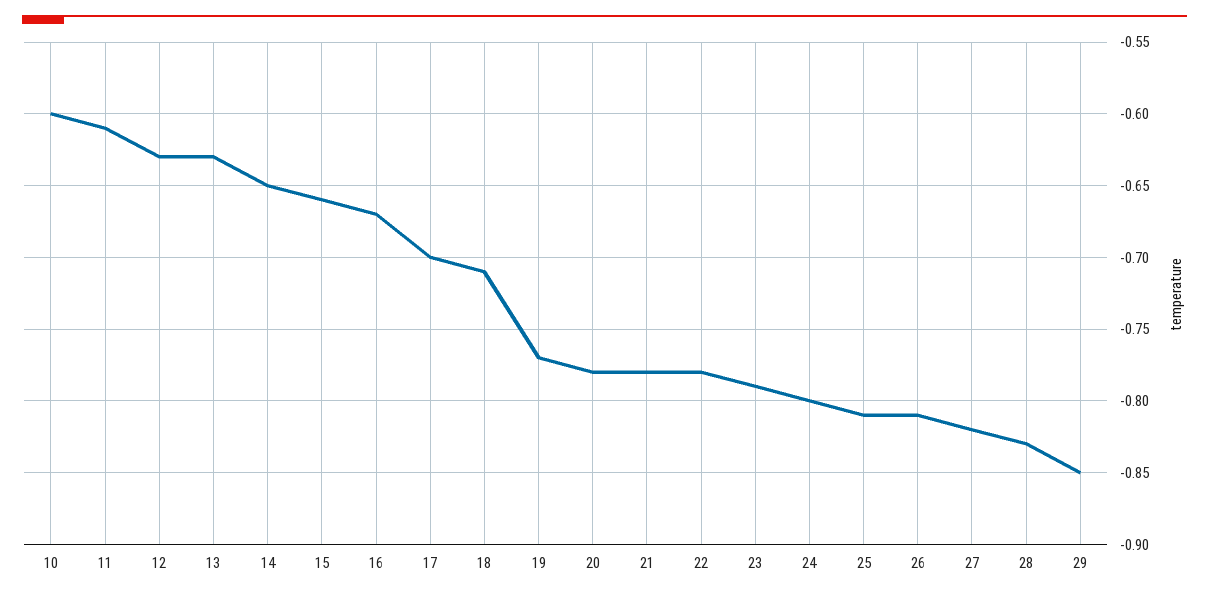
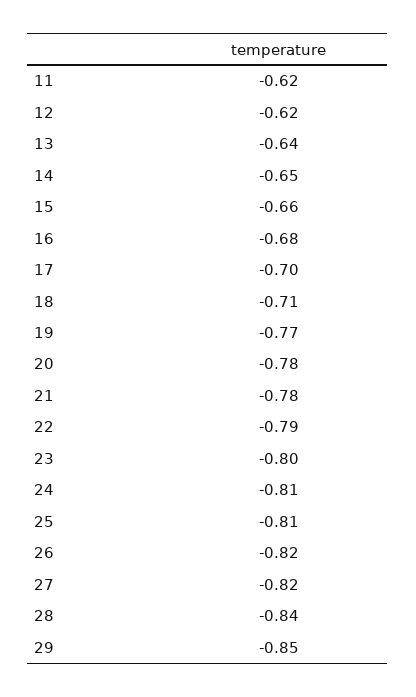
  {
-   "10": -0.6,
-   "11": -0.61,
+   "11": -0.62,
-   "12": -0.63,
+   "12": -0.62,
-   "13": -0.63,
+   "13": -0.64,
    "14": -0.65,
    "15": -0.66,
-   "16": -0.67,
+   "16": -0.68,
    "17": -0.7,
    "18": -0.71,
    "19": -0.77,
    "20": -0.78,
    "21": -0.78,
-   "22": -0.78,
+   "22": -0.79,
-   "23": -0.79,
+   "23": -0.8,
-   "24": -0.8,
+   "24": -0.81,
    "25": -0.81,
-   "26": -0.81,
+   "26": -0.82,
    "27": -0.82,
-   "28": -0.83,
+   "28": -0.84,
    "29": -0.85
  }

